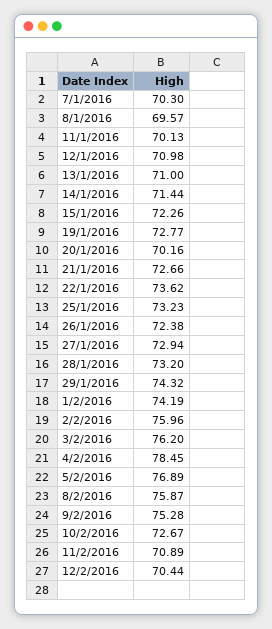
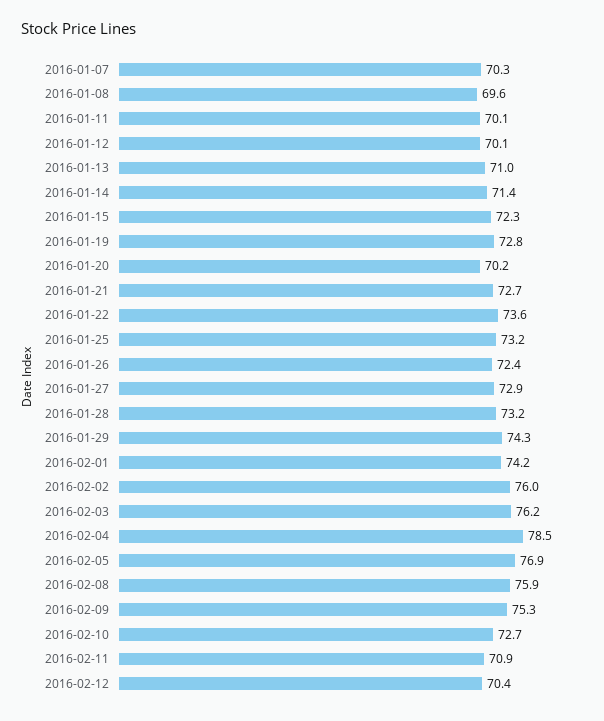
  {
    "7/1/2016": 70.3,
    "8/1/2016": 69.57,
    "11/1/2016": 70.13,
-   "12/1/2016": 70.98,
+   "12/1/2016": 70.1,
    "13/1/2016": 71,
    "14/1/2016": 71.44,
    "15/1/2016": 72.26,
    "19/1/2016": 72.77,
    "20/1/2016": 70.16,
    "21/1/2016": 72.66,
    "22/1/2016": 73.62,
    "25/1/2016": 73.23,
    "26/1/2016": 72.38,
    "27/1/2016": 72.94,
    "28/1/2016": 73.2,
    "29/1/2016": 74.32,
    "1/2/2016": 74.19,
    "2/2/2016": 75.96,
    "3/2/2016": 76.2,
    "4/2/2016": 78.45,
    "5/2/2016": 76.89,
    "8/2/2016": 75.87,
    "9/2/2016": 75.28,
    "10/2/2016": 72.67,
    "11/2/2016": 70.89,
    "12/2/2016": 70.44
  }

